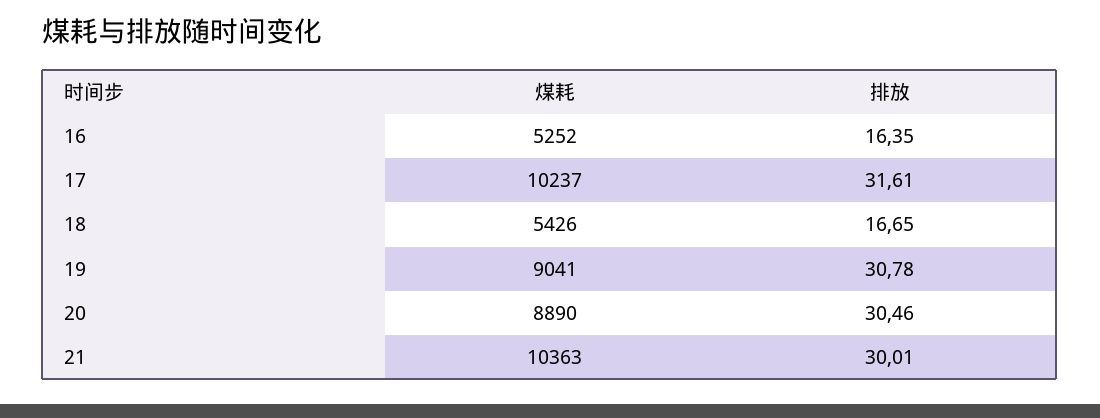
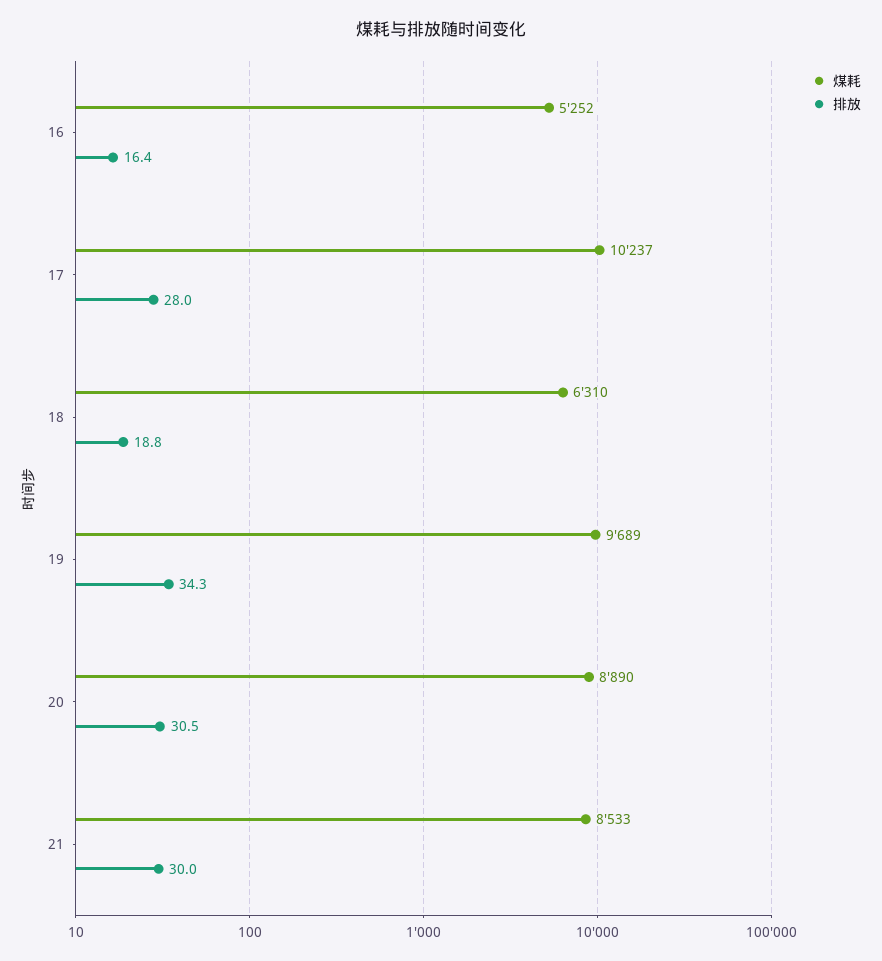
  {
    "煤耗": {
      "16": 5252,
      "17": 10237,
-     "18": 5426,
+     "18": 6310,
-     "19": 9041,
+     "19": 9689,
      "20": 8890,
-     "21": 10363
+     "21": 8533
    },
    "排放": {
      "16": 16.35,
-     "17": 31.61,
+     "17": 28,
-     "18": 16.65,
+     "18": 18.8,
-     "19": 30.78,
+     "19": 34.3,
      "20": 30.46,
      "21": 30.01
    }
  }

